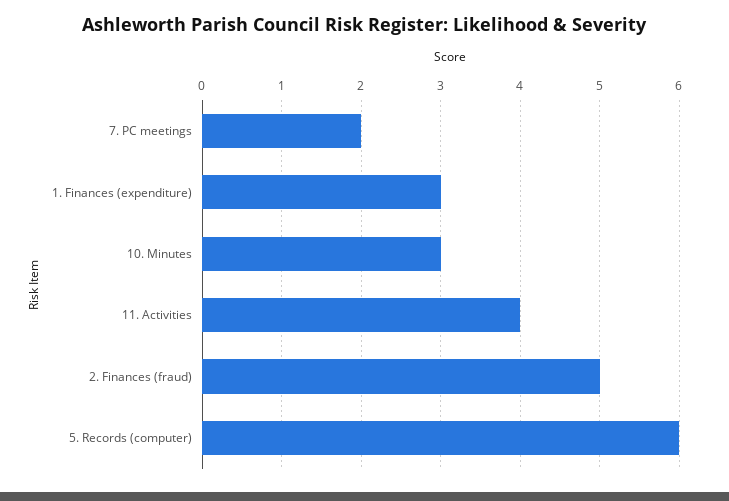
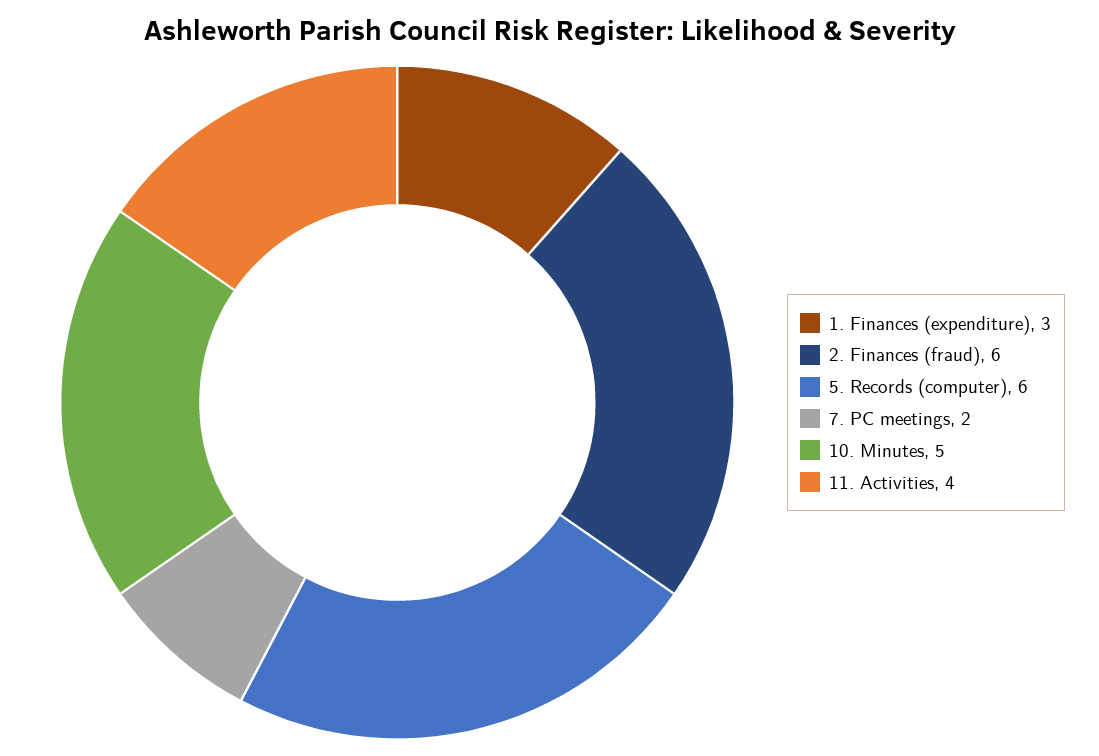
  {
    "7. PC meetings": 2,
    "1. Finances (expenditure)": 3,
-   "10. Minutes": 3,
+   "10. Minutes": 5,
    "11. Activities": 4,
-   "2. Finances (fraud)": 5,
+   "2. Finances (fraud)": 6,
    "5. Records (computer)": 6
  }

